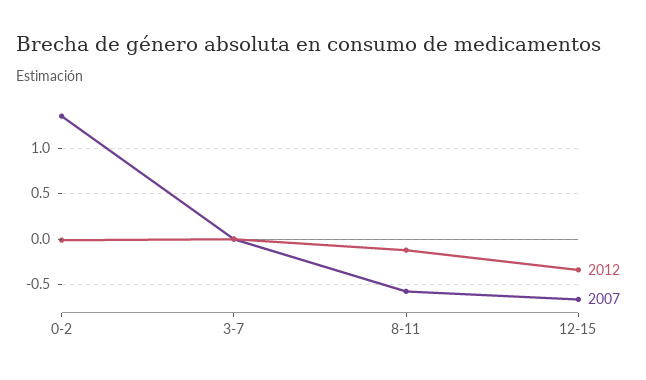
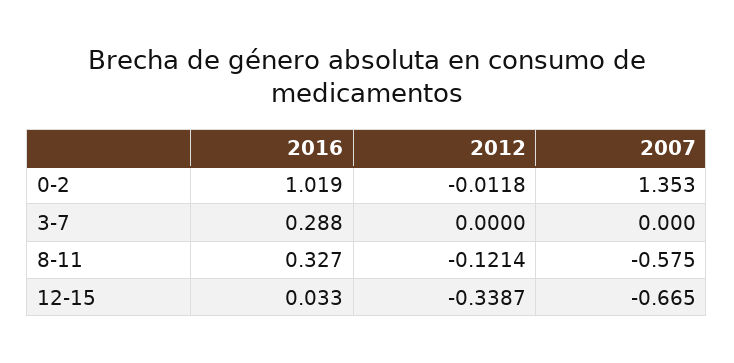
  {
    "2012": {
      "0-2": -0.0118,
      "3-7": 0,
      "8-11": -0.1214,
      "12-15": -0.3387
    },
    "2007": {
      "0-2": 1.353,
      "3-7": 0,
      "8-11": -0.575,
      "12-15": -0.665
-   }
+   },
+   "2016": {
+     "0-2": 1.019,
+     "3-7": 0.288,
+     "8-11": 0.327,
+     "12-15": 0.033
+   }
  }

